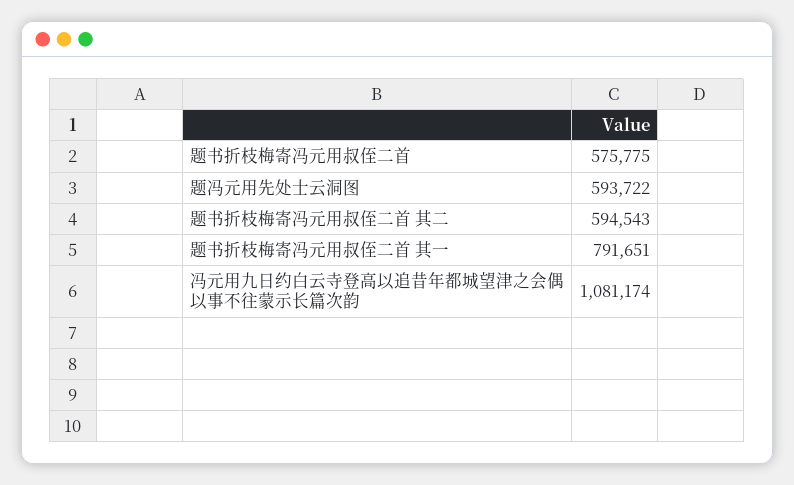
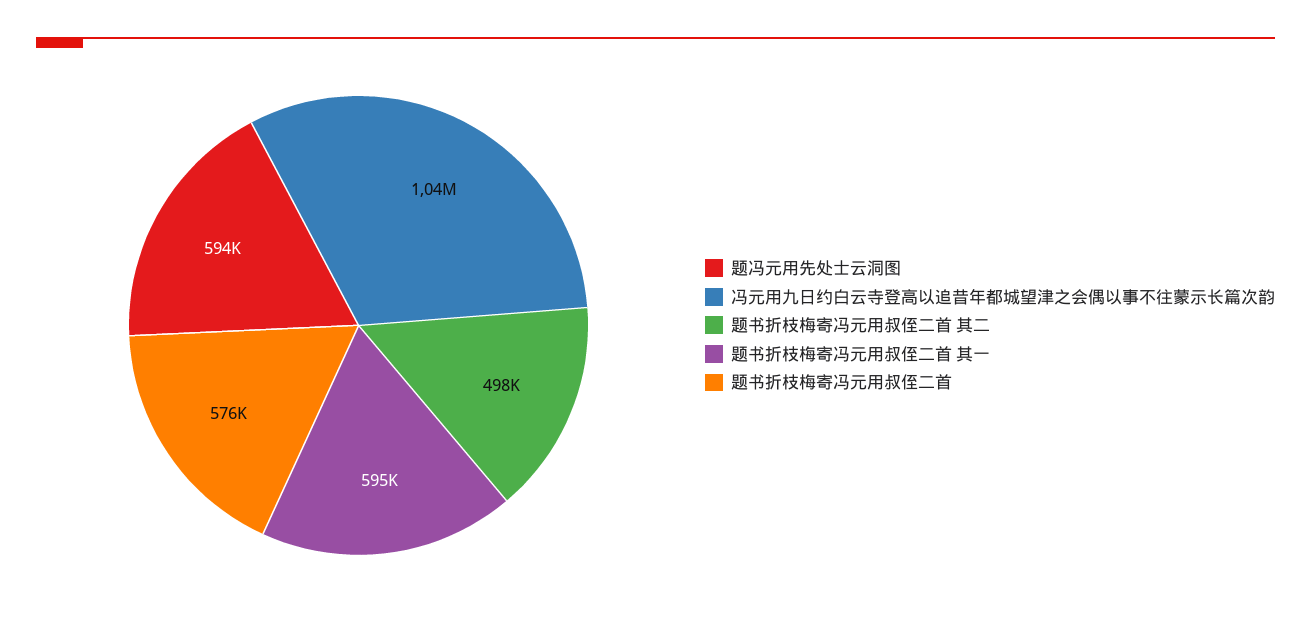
  {
    "题书折枝梅寄冯元用叔侄二首": 575775,
    "题冯元用先处士云洞图": 593722,
-   "题书折枝梅寄冯元用叔侄二首 其二": 594543,
+   "题书折枝梅寄冯元用叔侄二首 其二": 498000,
-   "题书折枝梅寄冯元用叔侄二首 其一": 791651,
+   "题书折枝梅寄冯元用叔侄二首 其一": 595000,
-   "冯元用九日约白云寺登高以追昔年都城望津之会偶以事不往蒙示长篇次韵": 1081174
+   "冯元用九日约白云寺登高以追昔年都城望津之会偶以事不往蒙示长篇次韵": 1040000
  }

